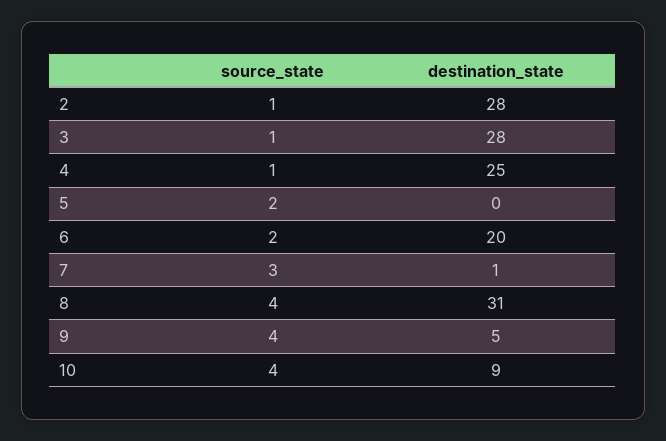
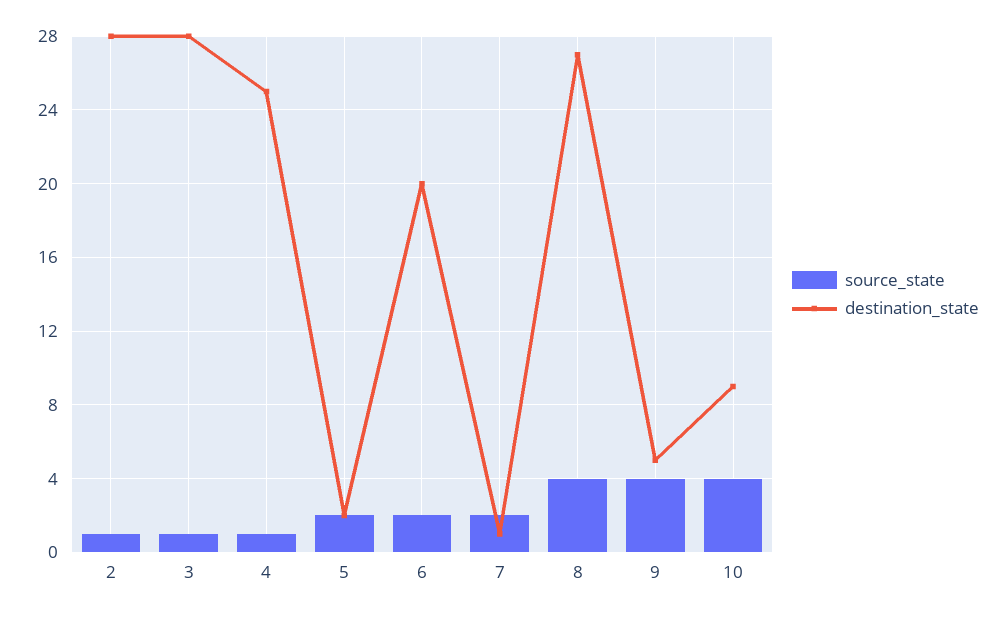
  {
    "source_state": {
      "2": 1,
      "3": 1,
      "4": 1,
      "5": 2,
      "6": 2,
-     "7": 3,
+     "7": 2,
      "8": 4,
      "9": 4,
      "10": 4
    },
    "destination_state": {
      "2": 28,
      "3": 28,
      "4": 25,
-     "5": 0,
+     "5": 2,
      "6": 20,
      "7": 1,
-     "8": 31,
+     "8": 27,
      "9": 5,
      "10": 9
    }
  }

